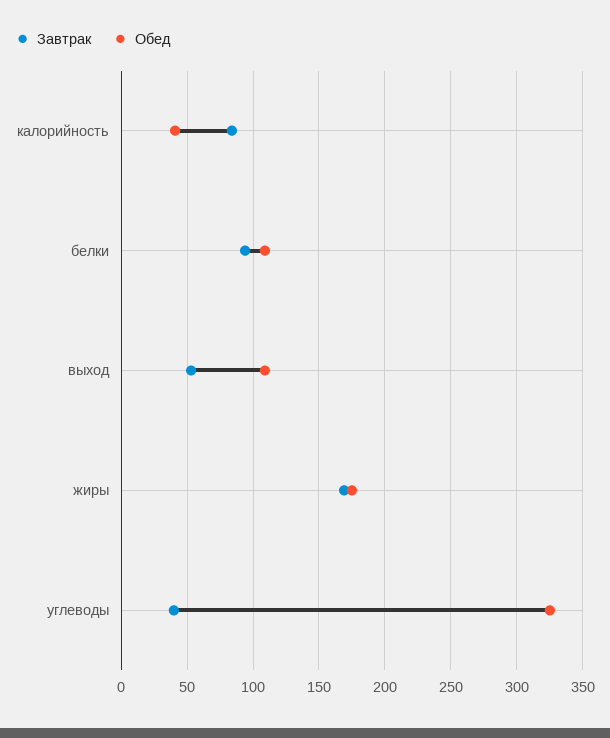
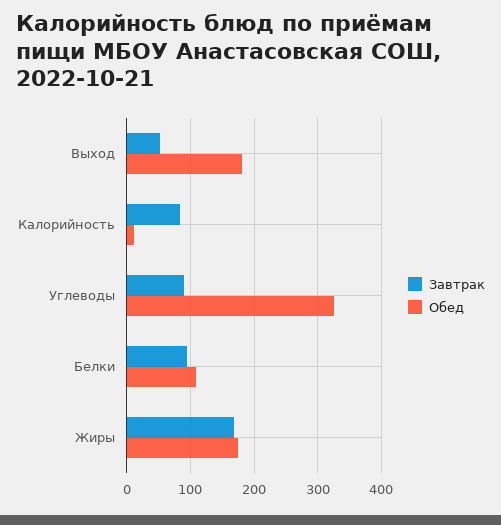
  {
    "Завтрак": {
      "калорийность": 85,
      "белки": 95,
      "выход": 55,
      "жиры": 170,
-     "углеводы": 40
+     "углеводы": 90
    },
    "Обед": {
-     "калорийность": 40,
+     "калорийность": 10,
      "белки": 110,
-     "выход": 110,
+     "выход": 180,
      "жиры": 175,
      "углеводы": 325
    }
  }

